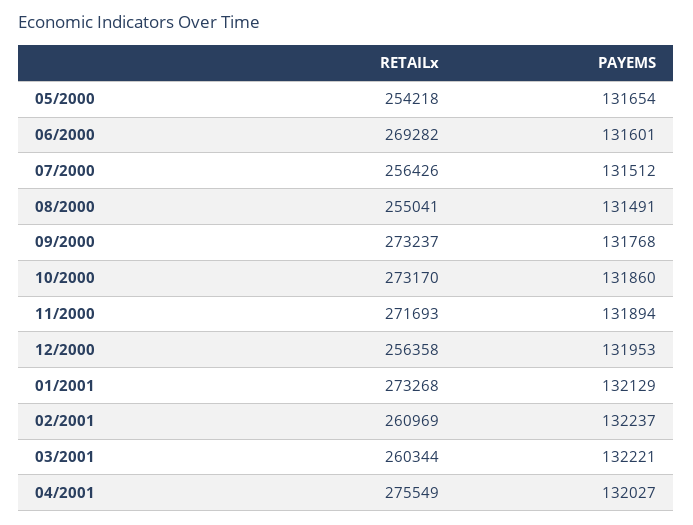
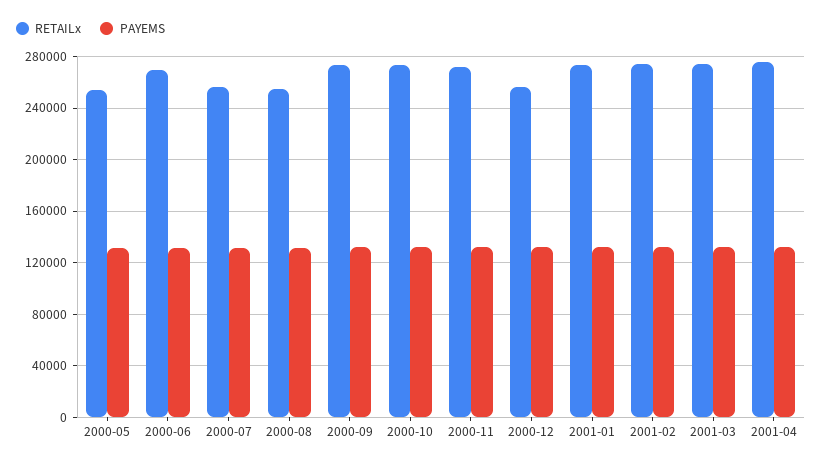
  {
    "RETAILx": {
      "05/2000": 254218,
      "06/2000": 269282,
      "07/2000": 256426,
      "08/2000": 255041,
      "09/2000": 273237,
      "10/2000": 273170,
      "11/2000": 271693,
      "12/2000": 256358,
      "01/2001": 273268,
-     "02/2001": 260969,
+     "02/2001": 275000,
-     "03/2001": 260344,
+     "03/2001": 275000,
      "04/2001": 275549
    },
    "PAYEMS": {
      "05/2000": 131654,
      "06/2000": 131601,
      "07/2000": 131512,
      "08/2000": 131491,
      "09/2000": 131768,
      "10/2000": 131860,
      "11/2000": 131894,
      "12/2000": 131953,
      "01/2001": 132129,
      "02/2001": 132237,
      "03/2001": 132221,
      "04/2001": 132027
    }
  }

